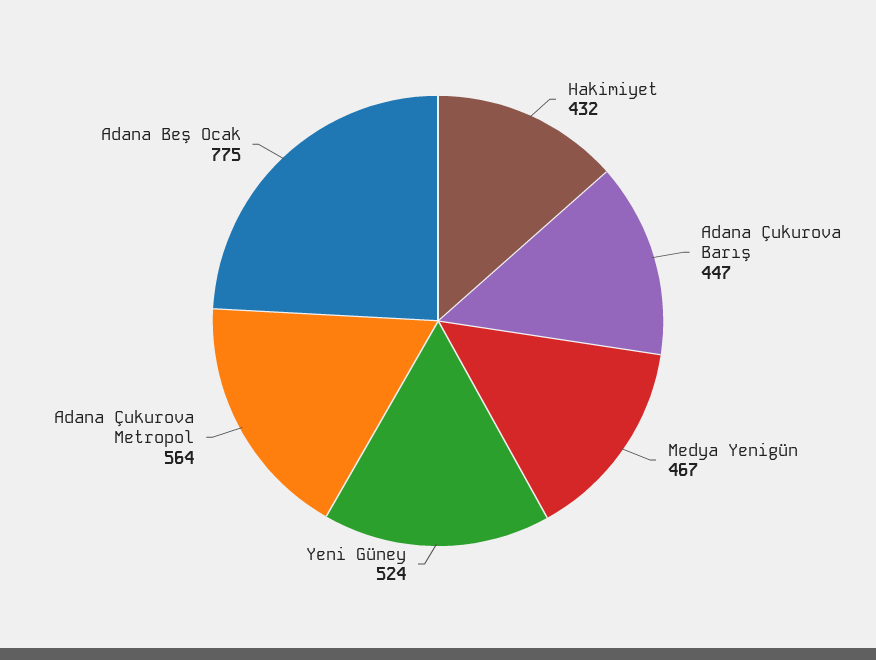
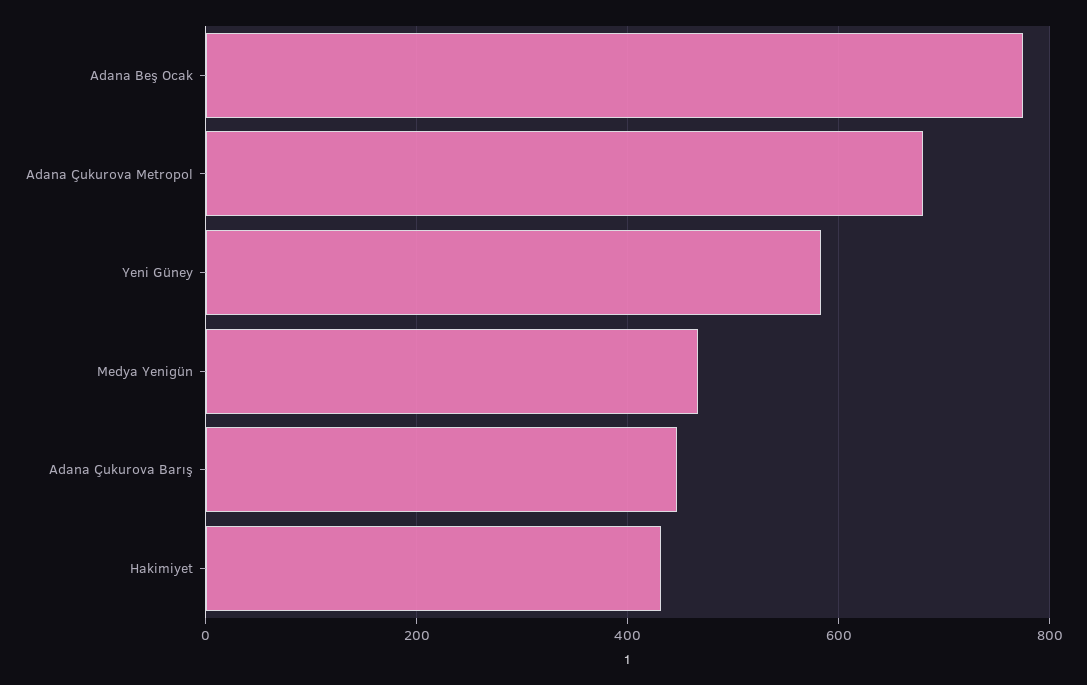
  {
    "Hakimiyet": 432,
    "Adana Çukurova Barış": 447,
    "Medya Yenigün": 467,
-   "Yeni Güney": 524,
+   "Yeni Güney": 580,
-   "Adana Çukurova Metropol": 564,
+   "Adana Çukurova Metropol": 680,
    "Adana Beş Ocak": 775
  }

